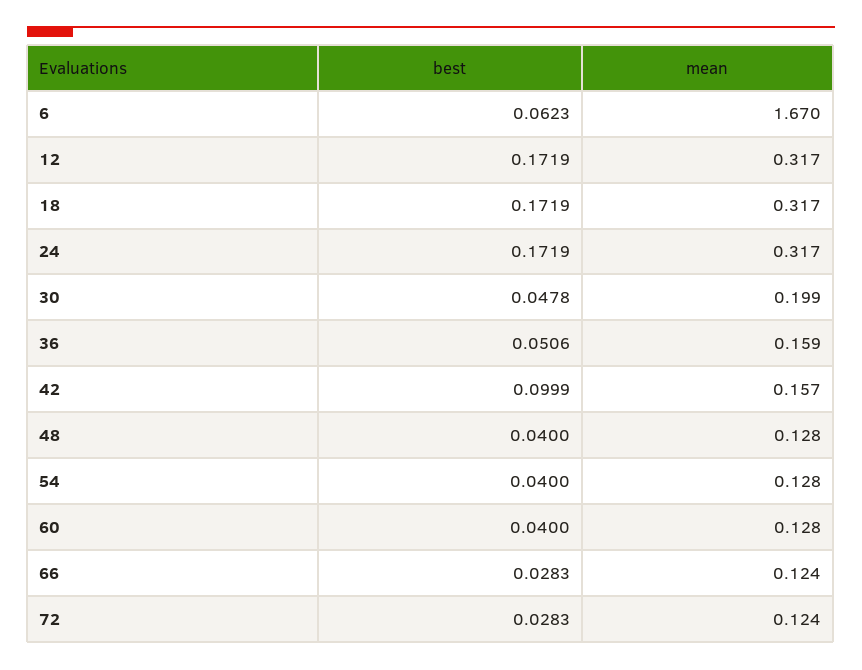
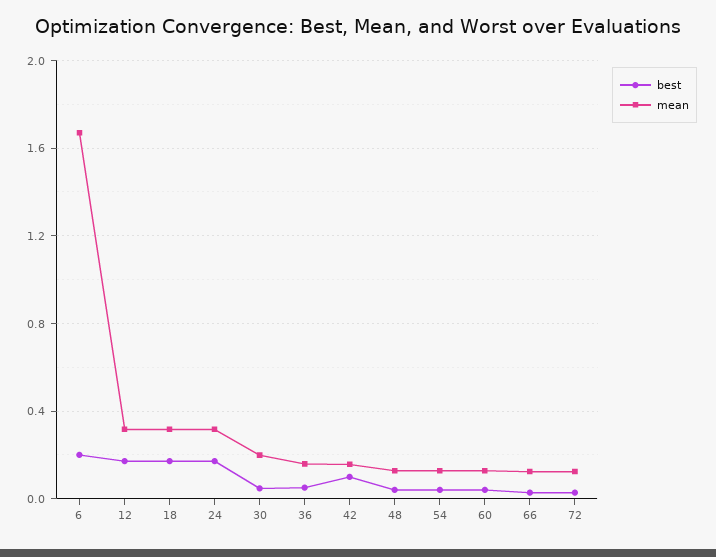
  {
    "best": {
-     "6": 0.0623,
+     "6": 0.2,
      "12": 0.1719,
      "18": 0.1719,
      "24": 0.1719,
      "30": 0.0478,
      "36": 0.0506,
      "42": 0.0999,
      "48": 0.04,
      "54": 0.04,
      "60": 0.04,
      "66": 0.0283,
      "72": 0.0283
    },
    "mean": {
      "6": 1.67,
      "12": 0.317,
      "18": 0.317,
      "24": 0.317,
      "30": 0.199,
      "36": 0.159,
      "42": 0.157,
      "48": 0.128,
      "54": 0.128,
      "60": 0.128,
      "66": 0.124,
      "72": 0.124
    }
  }

